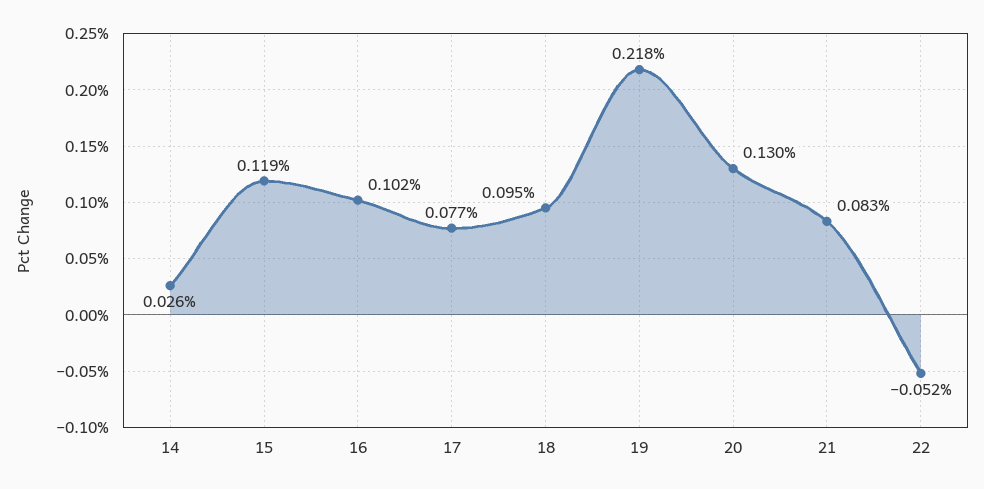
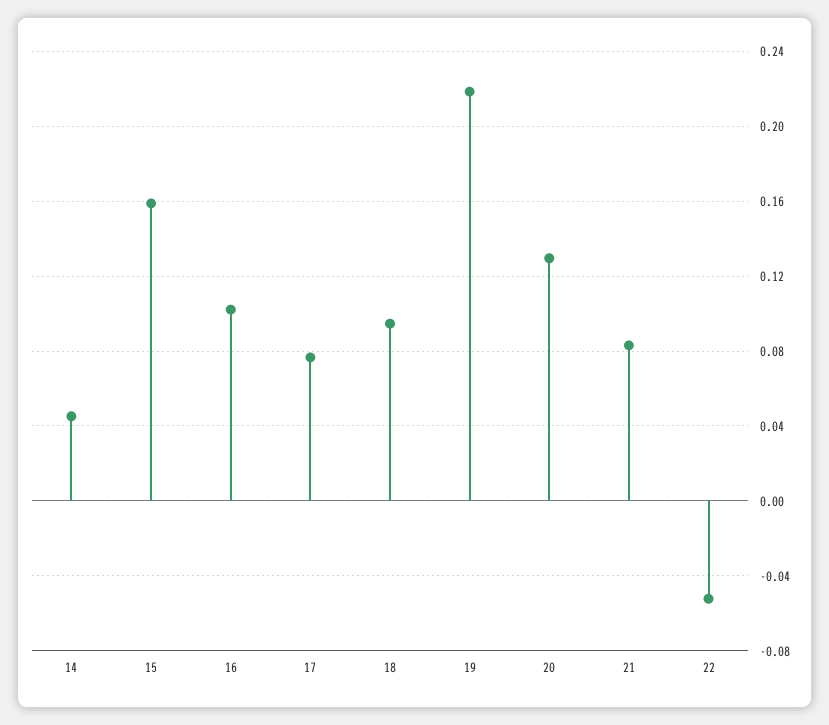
  {
-   "14": 0.026,
+   "14": 0.045,
-   "15": 0.119,
+   "15": 0.16,
    "16": 0.102,
    "17": 0.077,
    "18": 0.095,
    "19": 0.218,
    "20": 0.13,
    "21": 0.083,
    "22": -0.052
  }

